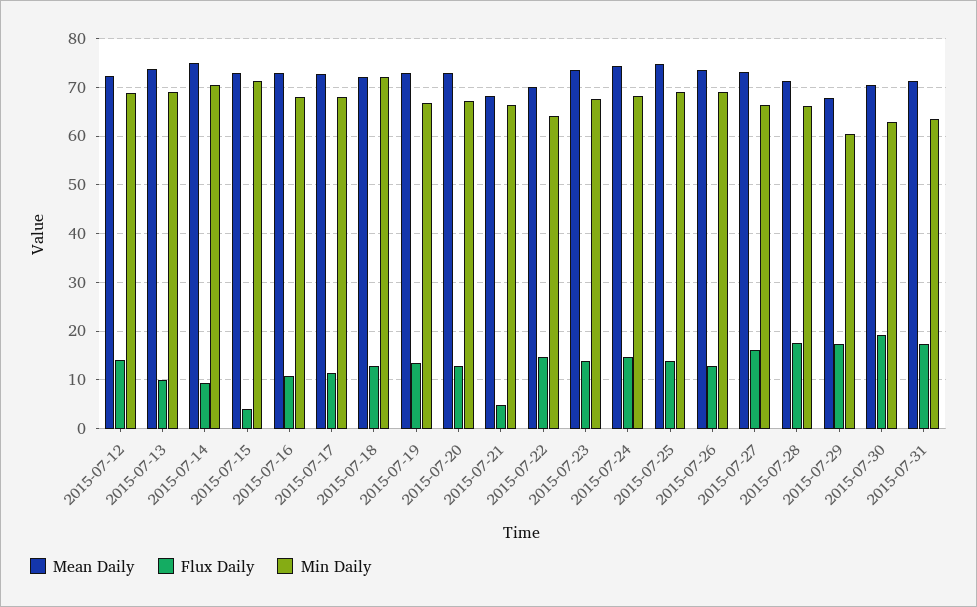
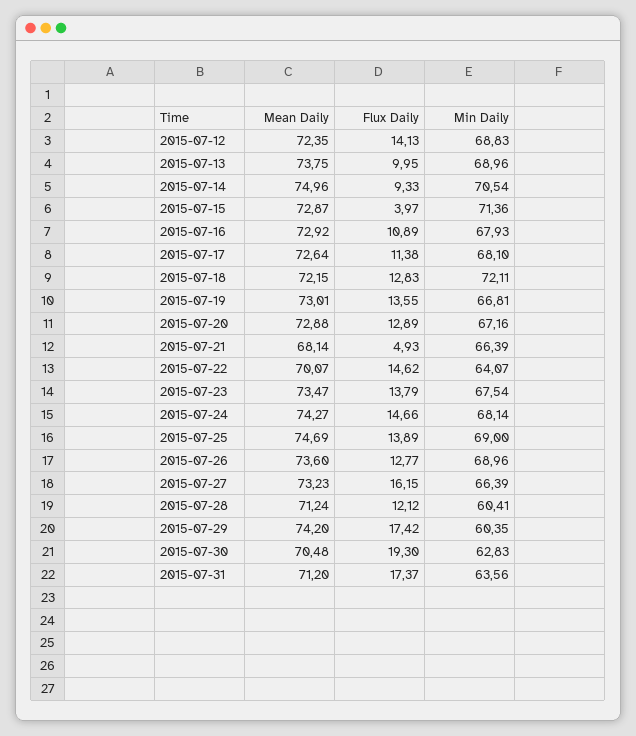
  {
    "Mean Daily": {
      "2015-07-12": 72.35,
      "2015-07-13": 73.75,
      "2015-07-14": 74.96,
      "2015-07-15": 72.87,
      "2015-07-16": 72.92,
      "2015-07-17": 72.64,
      "2015-07-18": 72.15,
      "2015-07-19": 73.01,
      "2015-07-20": 72.88,
      "2015-07-21": 68.14,
      "2015-07-22": 70.07,
      "2015-07-23": 73.47,
      "2015-07-24": 74.27,
      "2015-07-25": 74.69,
      "2015-07-26": 73.6,
      "2015-07-27": 73.23,
      "2015-07-28": 71.24,
-     "2015-07-29": 68,
+     "2015-07-29": 74.2,
      "2015-07-30": 70.48,
      "2015-07-31": 71.2
    },
    "Flux Daily": {
      "2015-07-12": 14.13,
      "2015-07-13": 9.95,
      "2015-07-14": 9.33,
      "2015-07-15": 3.97,
      "2015-07-16": 10.89,
      "2015-07-17": 11.38,
      "2015-07-18": 12.83,
      "2015-07-19": 13.55,
      "2015-07-20": 12.89,
      "2015-07-21": 4.93,
      "2015-07-22": 14.62,
      "2015-07-23": 13.79,
      "2015-07-24": 14.66,
      "2015-07-25": 13.89,
      "2015-07-26": 12.77,
      "2015-07-27": 16.15,
-     "2015-07-28": 18,
+     "2015-07-28": 12.12,
      "2015-07-29": 17.42,
      "2015-07-30": 19.3,
      "2015-07-31": 17.37
    },
    "Min Daily": {
      "2015-07-12": 68.83,
      "2015-07-13": 68.96,
      "2015-07-14": 70.54,
      "2015-07-15": 71.36,
      "2015-07-16": 67.93,
      "2015-07-17": 68.1,
      "2015-07-18": 72.11,
      "2015-07-19": 66.81,
      "2015-07-20": 67.16,
      "2015-07-21": 66.39,
      "2015-07-22": 64.07,
      "2015-07-23": 67.54,
      "2015-07-24": 68.14,
      "2015-07-25": 69,
      "2015-07-26": 68.96,
      "2015-07-27": 66.39,
-     "2015-07-28": 66,
+     "2015-07-28": 60.41,
      "2015-07-29": 60.35,
      "2015-07-30": 62.83,
      "2015-07-31": 63.56
    }
  }

